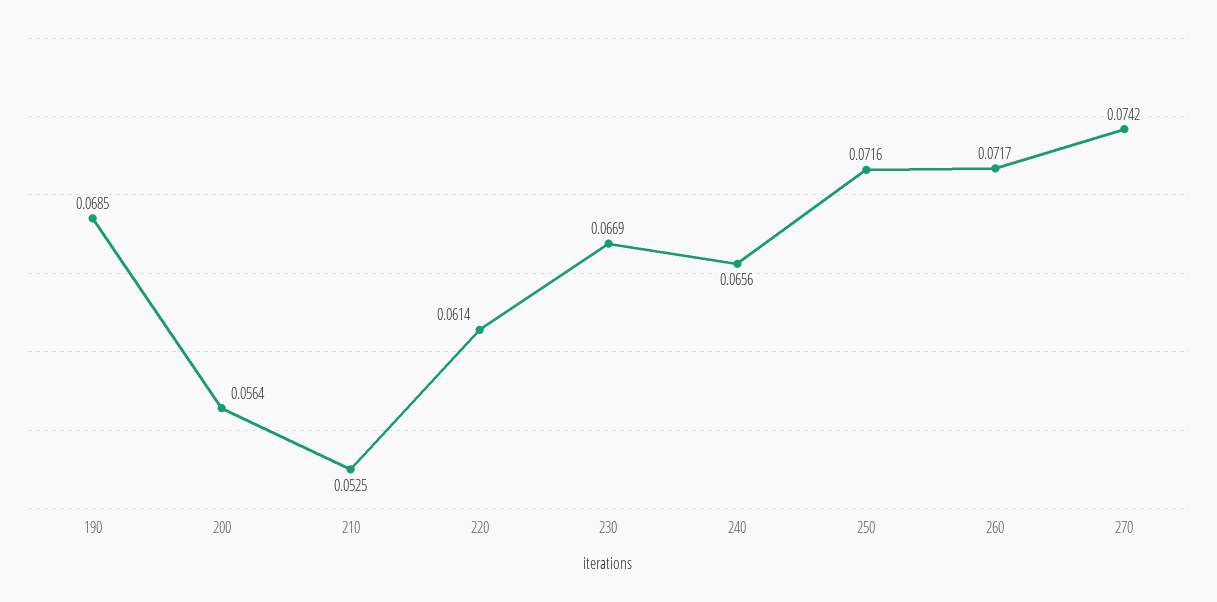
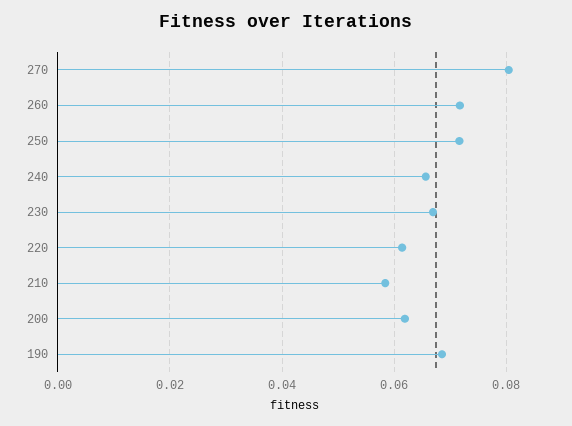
  {
    "190": 0.0685,
-   "200": 0.0564,
+   "200": 0.062,
-   "210": 0.0525,
+   "210": 0.058,
    "220": 0.0614,
    "230": 0.0669,
    "240": 0.0656,
    "250": 0.0716,
    "260": 0.0717,
-   "270": 0.0742
+   "270": 0.08
  }

